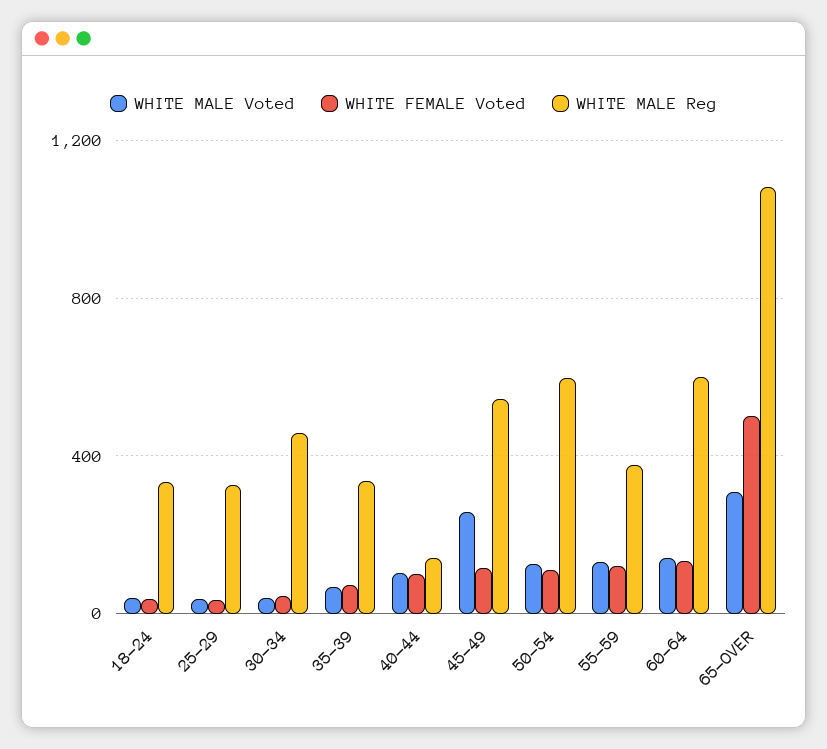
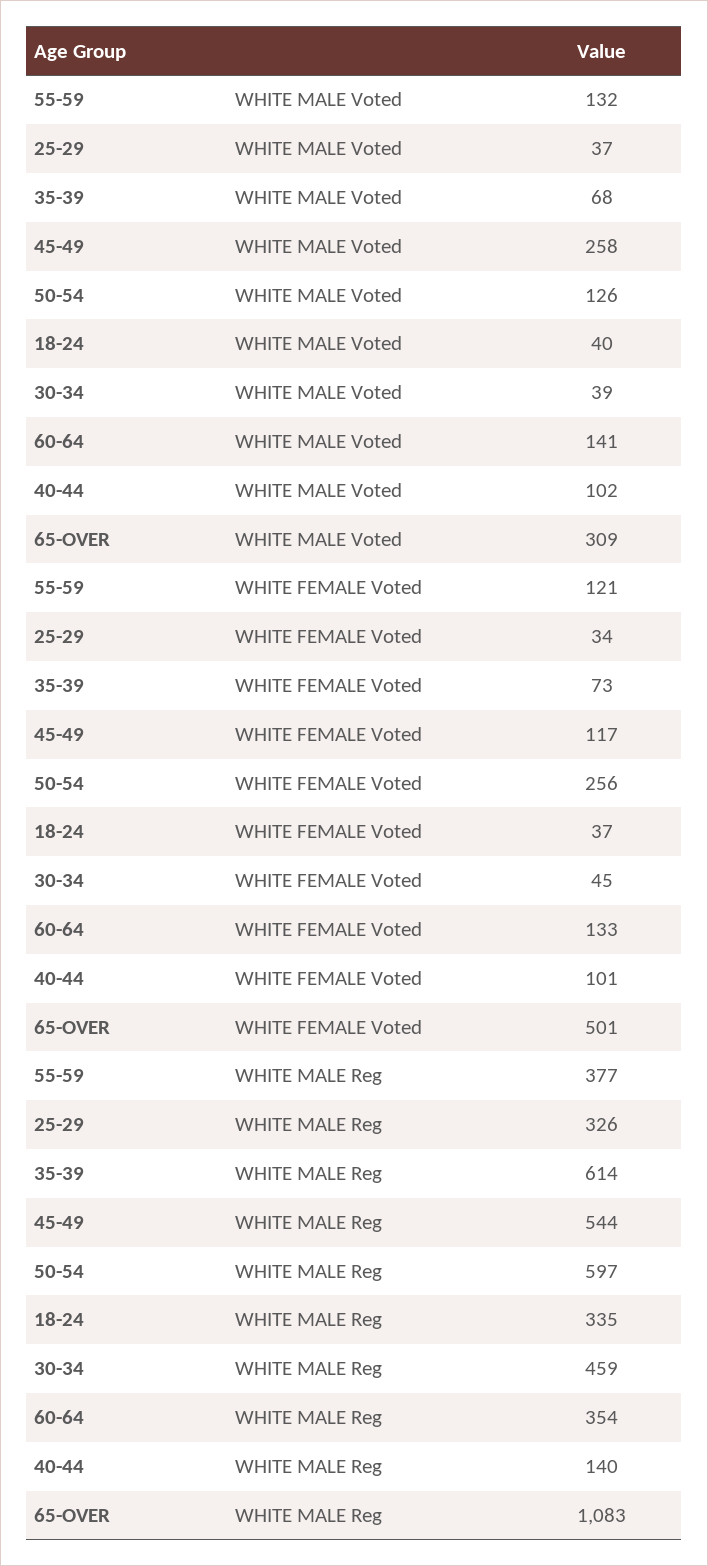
  {
    "WHITE MALE Voted": {
      "18-24": 40,
      "25-29": 37,
      "30-34": 39,
      "35-39": 68,
      "40-44": 102,
      "45-49": 258,
      "50-54": 126,
      "55-59": 132,
      "60-64": 141,
      "65-OVER": 309
    },
    "WHITE FEMALE Voted": {
      "18-24": 37,
      "25-29": 34,
      "30-34": 45,
      "35-39": 73,
      "40-44": 101,
      "45-49": 117,
-     "50-54": 100,
+     "50-54": 256,
      "55-59": 121,
      "60-64": 133,
      "65-OVER": 501
    },
    "WHITE MALE Reg": {
      "18-24": 335,
      "25-29": 326,
      "30-34": 459,
-     "35-39": 350,
+     "35-39": 614,
      "40-44": 140,
      "45-49": 544,
      "50-54": 597,
      "55-59": 377,
-     "60-64": 600,
+     "60-64": 354,
      "65-OVER": 1083
    }
  }

